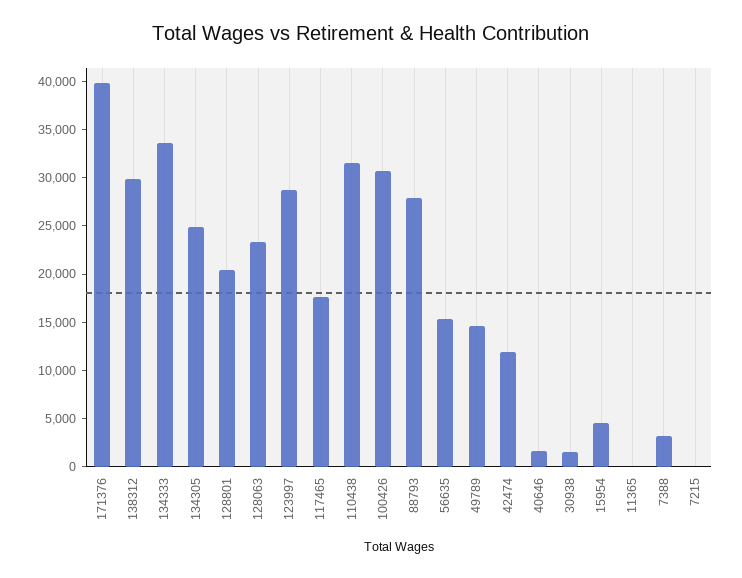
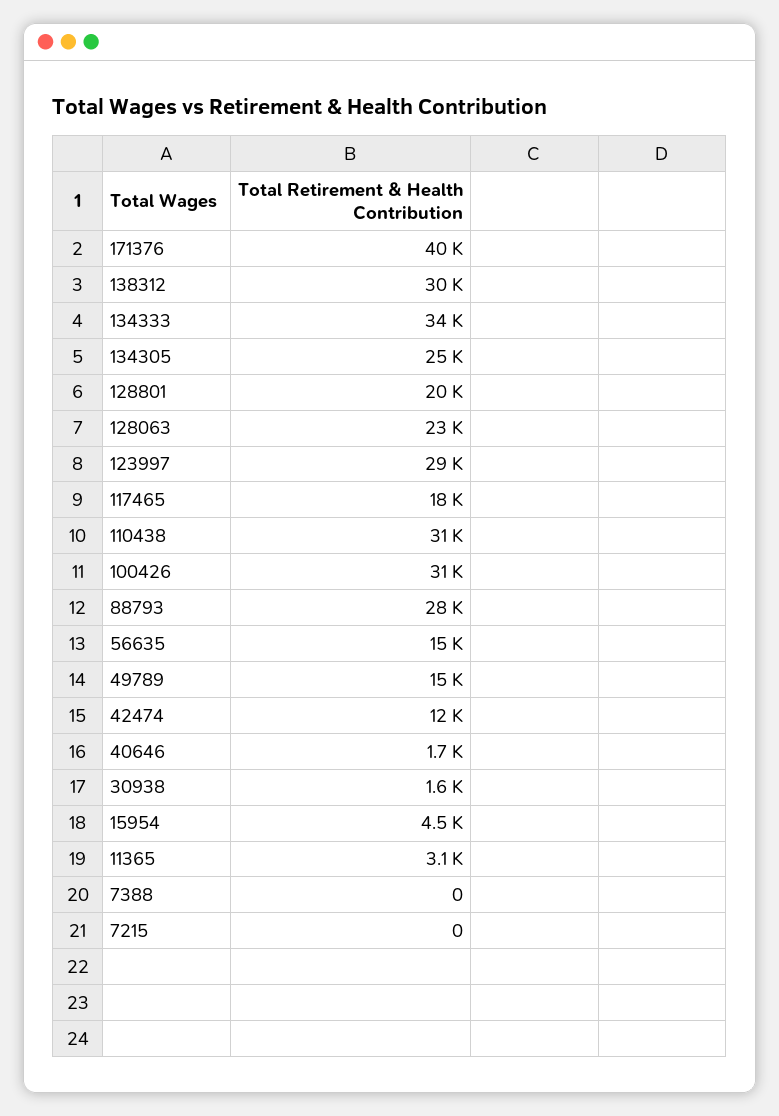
  {
    "171376": 40000,
    "138312": 30000,
    "134333": 34000,
    "134305": 25000,
    "128801": 20000,
    "128063": 23000,
    "123997": 29000,
    "117465": 18000,
    "110438": 31000,
    "100426": 31000,
    "88793": 28000,
    "56635": 15000,
    "49789": 15000,
    "42474": 12000,
    "40646": 1700,
    "30938": 1600,
    "15954": 4500,
-   "11365": 0,
+   "11365": 3100,
-   "7388": 3000,
+   "7388": 0,
    "7215": 0
  }

